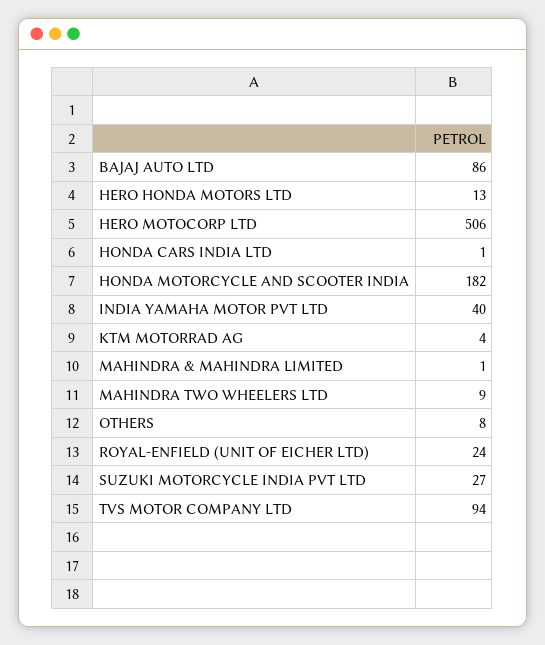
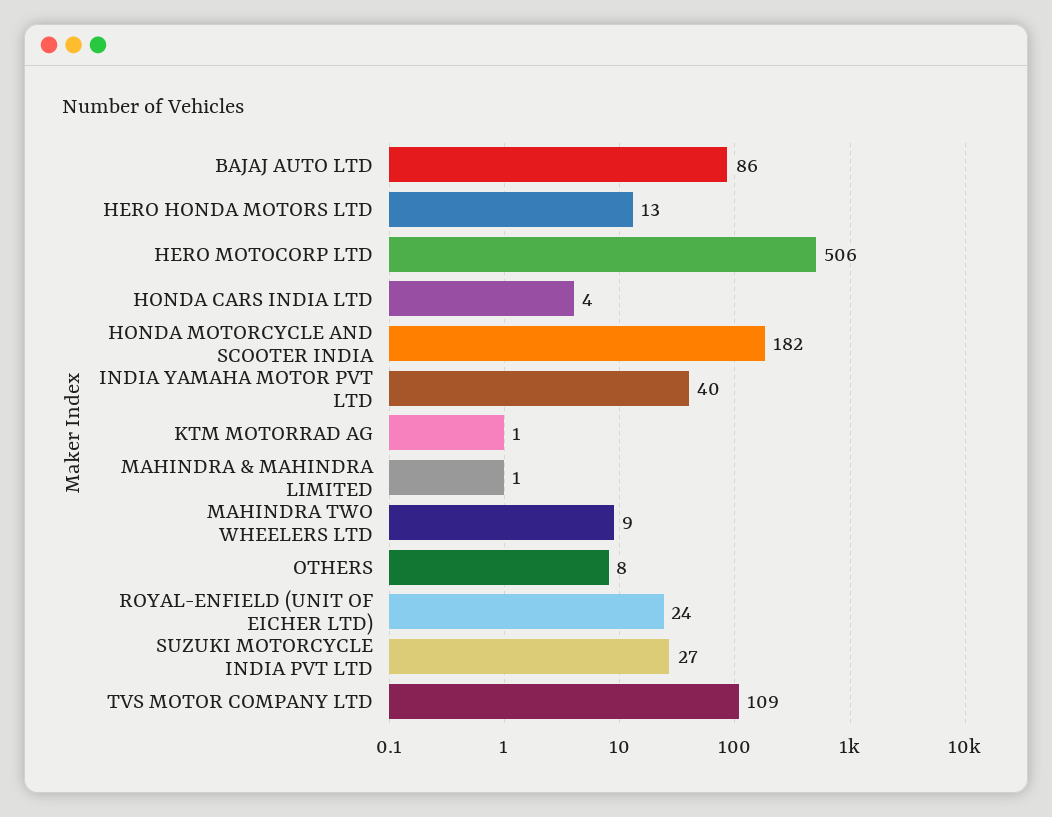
  {
    "BAJAJ AUTO LTD": 86,
    "HERO HONDA MOTORS LTD": 13,
    "HERO MOTOCORP LTD": 506,
-   "HONDA CARS INDIA LTD": 1,
+   "HONDA CARS INDIA LTD": 4,
    "HONDA MOTORCYCLE AND SCOOTER INDIA": 182,
    "INDIA YAMAHA MOTOR PVT LTD": 40,
-   "KTM MOTORRAD AG": 4,
+   "KTM MOTORRAD AG": 1,
    "MAHINDRA & MAHINDRA LIMITED": 1,
    "MAHINDRA TWO WHEELERS LTD": 9,
    "OTHERS": 8,
    "ROYAL-ENFIELD (UNIT OF EICHER LTD)": 24,
    "SUZUKI MOTORCYCLE INDIA PVT LTD": 27,
-   "TVS MOTOR COMPANY LTD": 94
+   "TVS MOTOR COMPANY LTD": 109
  }

